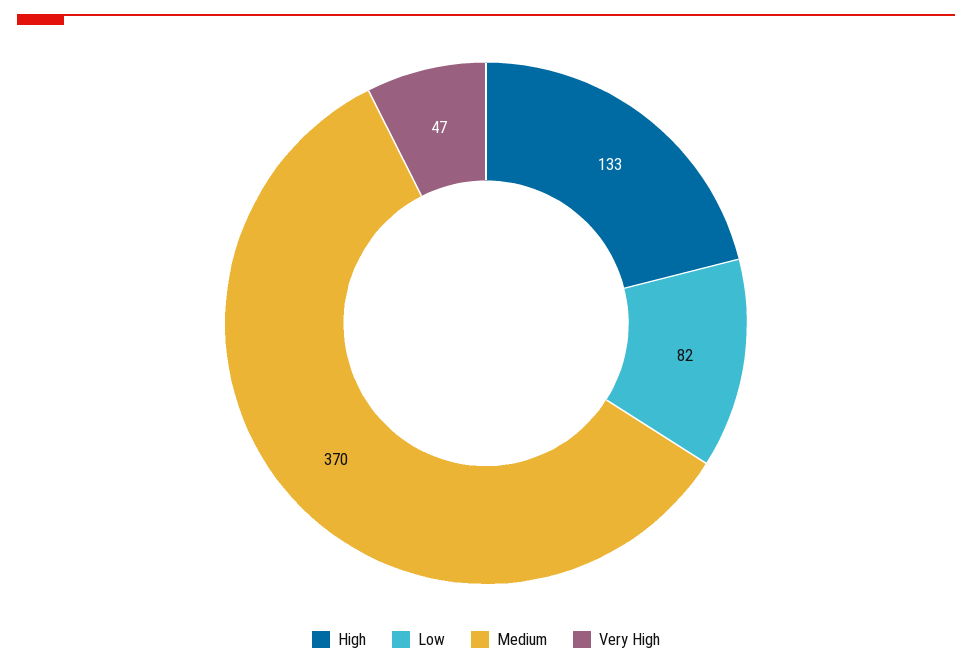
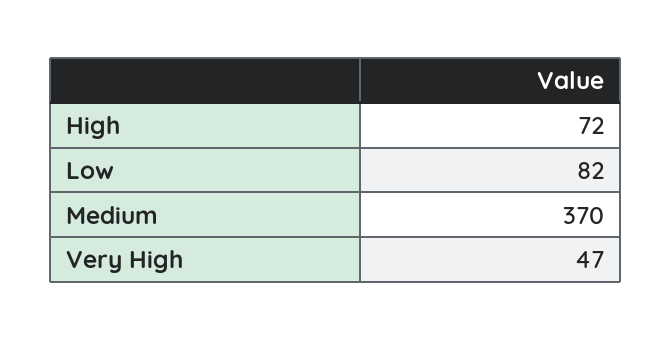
  {
-   "High": 133,
+   "High": 72,
    "Low": 82,
    "Medium": 370,
    "Very High": 47
  }

